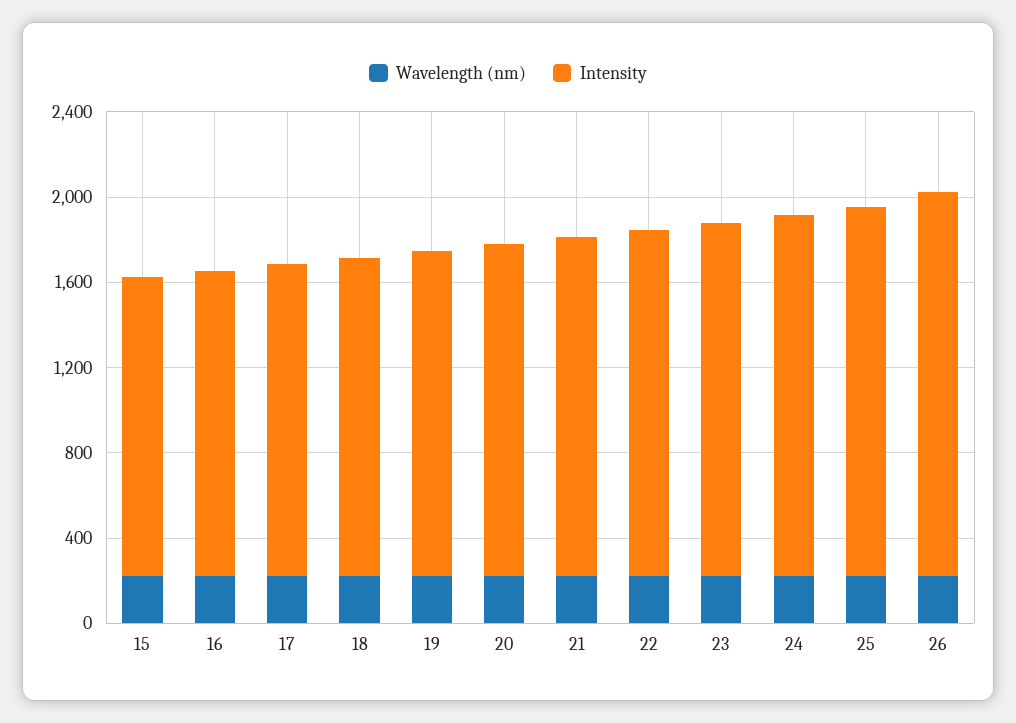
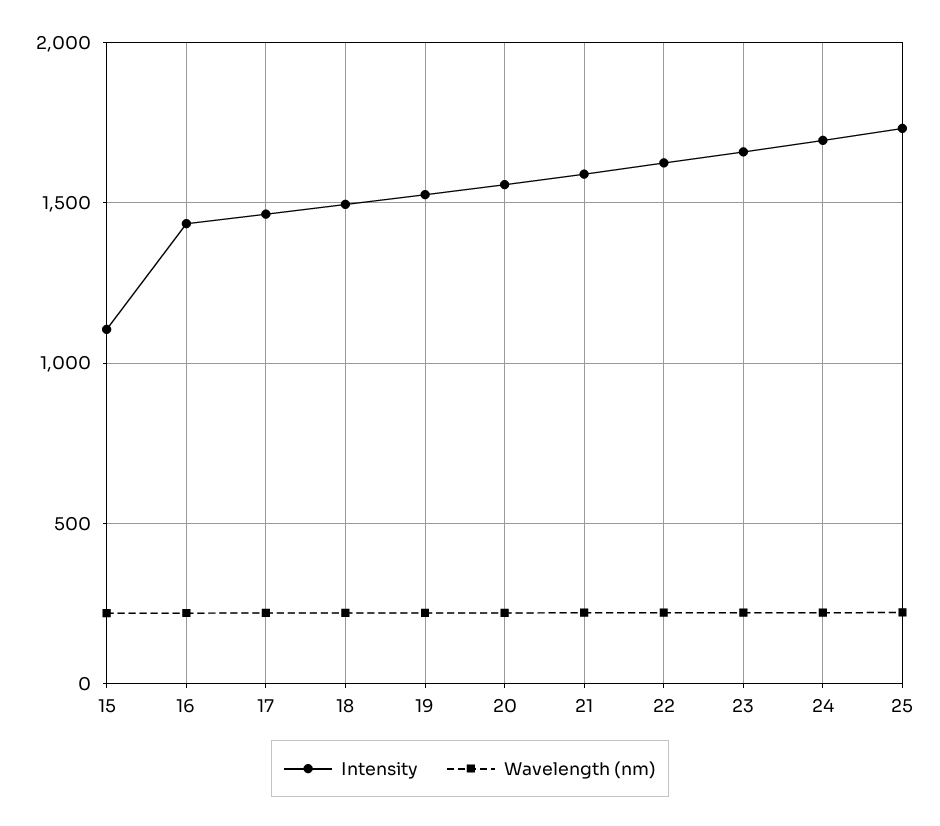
  {
    "Wavelength (nm)": {
      "15": 200,
      "16": 200,
      "17": 200,
      "18": 200,
      "19": 200,
      "20": 200,
      "21": 200,
      "22": 200,
      "23": 200,
      "24": 200,
-     "25": 200,
+     "25": 200
-     "26": 200
    },
    "Intensity": {
-     "15": 1400,
+     "15": 1100,
      "16": 1450,
      "17": 1450,
      "18": 1500,
      "19": 1550,
      "20": 1550,
      "21": 1600,
      "22": 1600,
      "23": 1650,
      "24": 1700,
-     "25": 1750,
+     "25": 1750
-     "26": 1800
    }
  }

